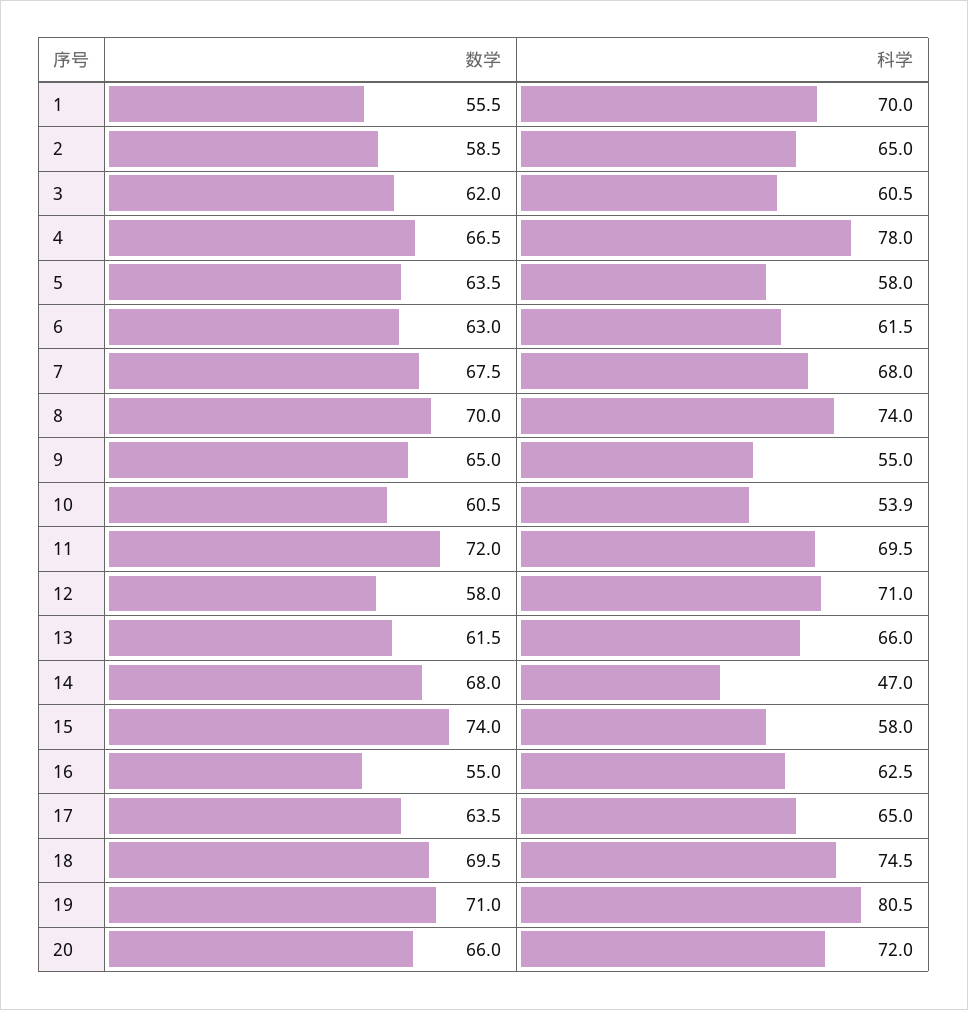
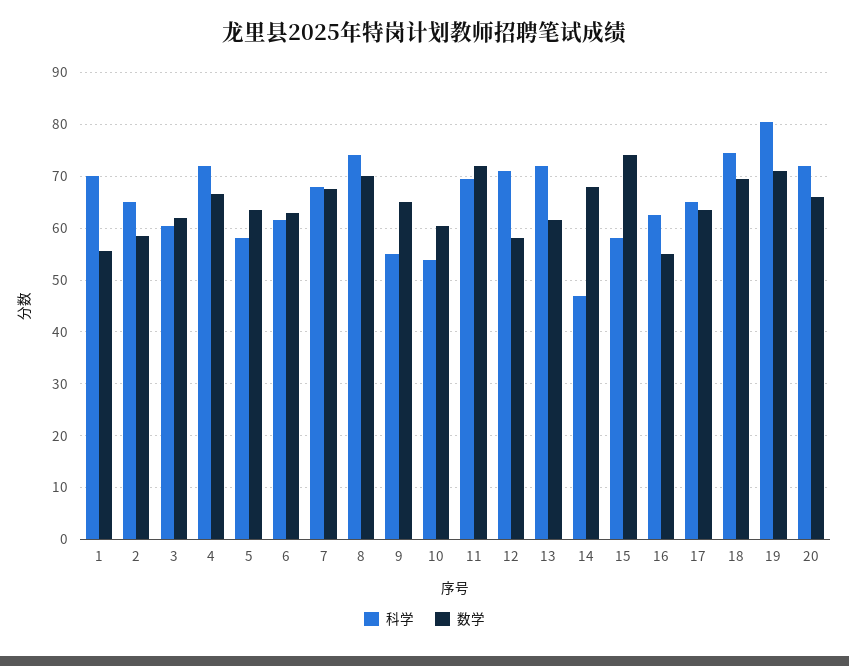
  {
    "数学": {
      "1": 55.5,
      "2": 58.5,
      "3": 62,
      "4": 66.5,
      "5": 63.5,
      "6": 63,
      "7": 67.5,
      "8": 70,
      "9": 65,
      "10": 60.5,
      "11": 72,
      "12": 58,
      "13": 61.5,
      "14": 68,
      "15": 74,
      "16": 55,
      "17": 63.5,
      "18": 69.5,
      "19": 71,
      "20": 66
    },
    "科学": {
      "1": 70,
      "2": 65,
      "3": 60.5,
-     "4": 78,
+     "4": 72,
      "5": 58,
      "6": 61.5,
      "7": 68,
      "8": 74,
      "9": 55,
      "10": 53.9,
      "11": 69.5,
      "12": 71,
-     "13": 66,
+     "13": 72,
      "14": 47,
      "15": 58,
      "16": 62.5,
      "17": 65,
      "18": 74.5,
      "19": 80.5,
      "20": 72
    }
  }

